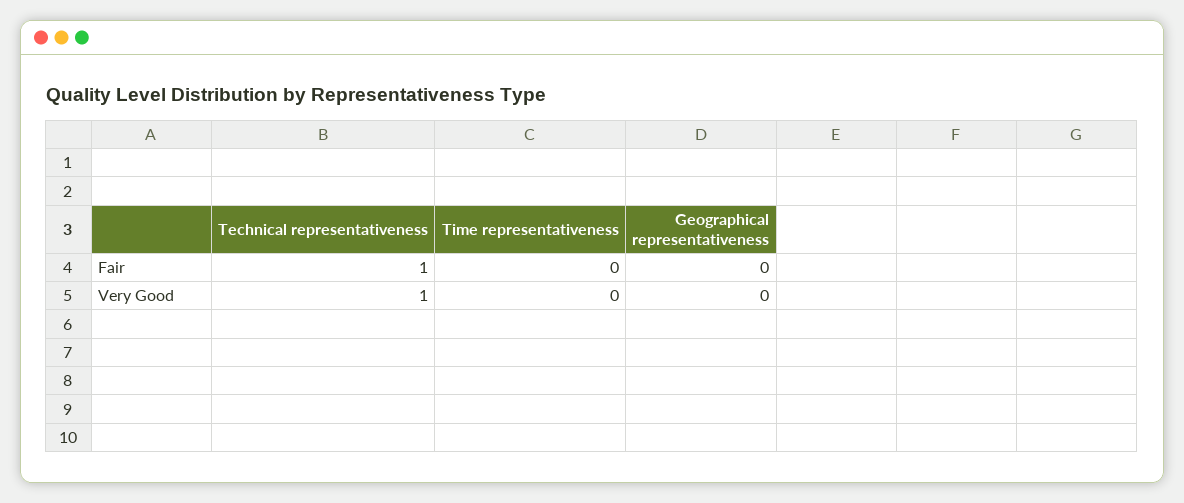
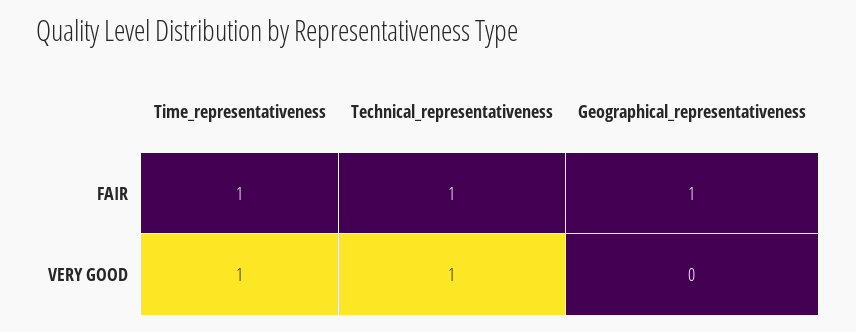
  {
    "Technical representativeness": {
      "Fair": 1,
      "Very Good": 1
    },
    "Time representativeness": {
-     "Fair": 0,
+     "Fair": 1,
-     "Very Good": 0
+     "Very Good": 1
    },
    "Geographical representativeness": {
-     "Fair": 0,
+     "Fair": 1,
      "Very Good": 0
    }
  }

